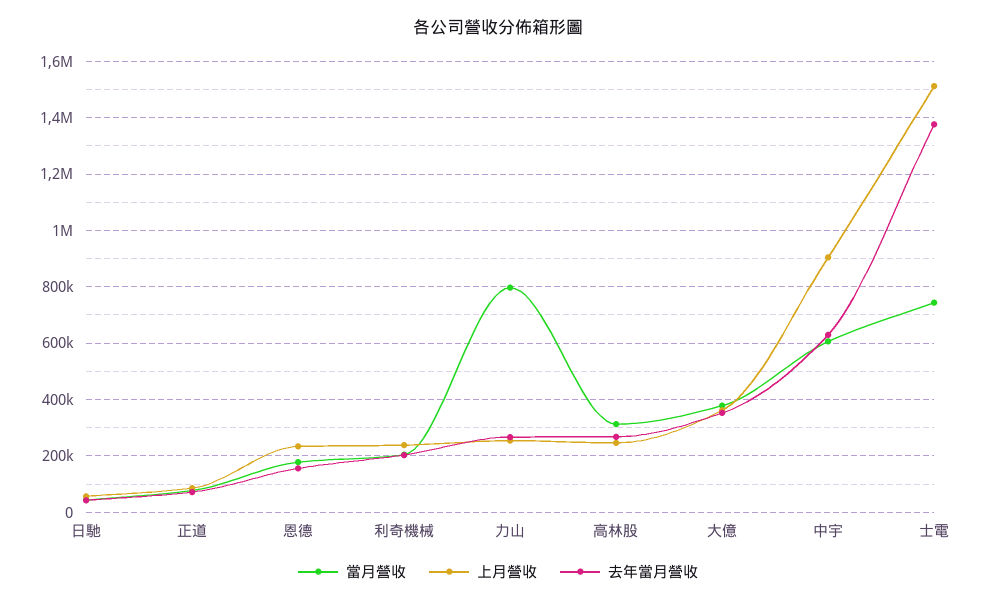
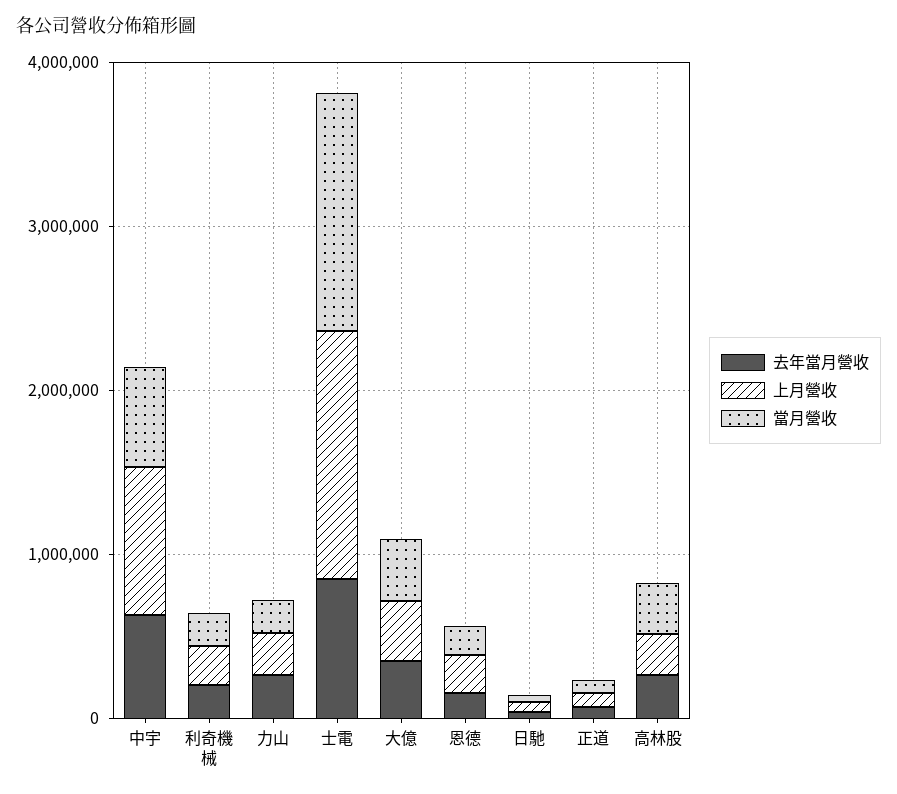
  {
    "當月營收": {
      "日馳": 50000,
      "正道": 75000,
      "恩德": 175000,
      "利奇機械": 200000,
-     "力山": 800000,
+     "力山": 200000,
      "高林股": 325000,
      "大億": 375000,
      "中宇": 600000,
-     "士電": 750000
+     "士電": 1400000
    },
    "上月營收": {
      "日馳": 50000,
      "正道": 75000,
      "恩德": 225000,
      "利奇機械": 250000,
      "力山": 250000,
      "高林股": 250000,
      "大億": 350000,
      "中宇": 900000,
      "士電": 1500000
    },
    "去年當月營收": {
      "日馳": 50000,
      "正道": 75000,
      "恩德": 150000,
      "利奇機械": 200000,
      "力山": 275000,
      "高林股": 275000,
      "大億": 350000,
      "中宇": 625000,
-     "士電": 1375000
+     "士電": 800000
    }
  }

